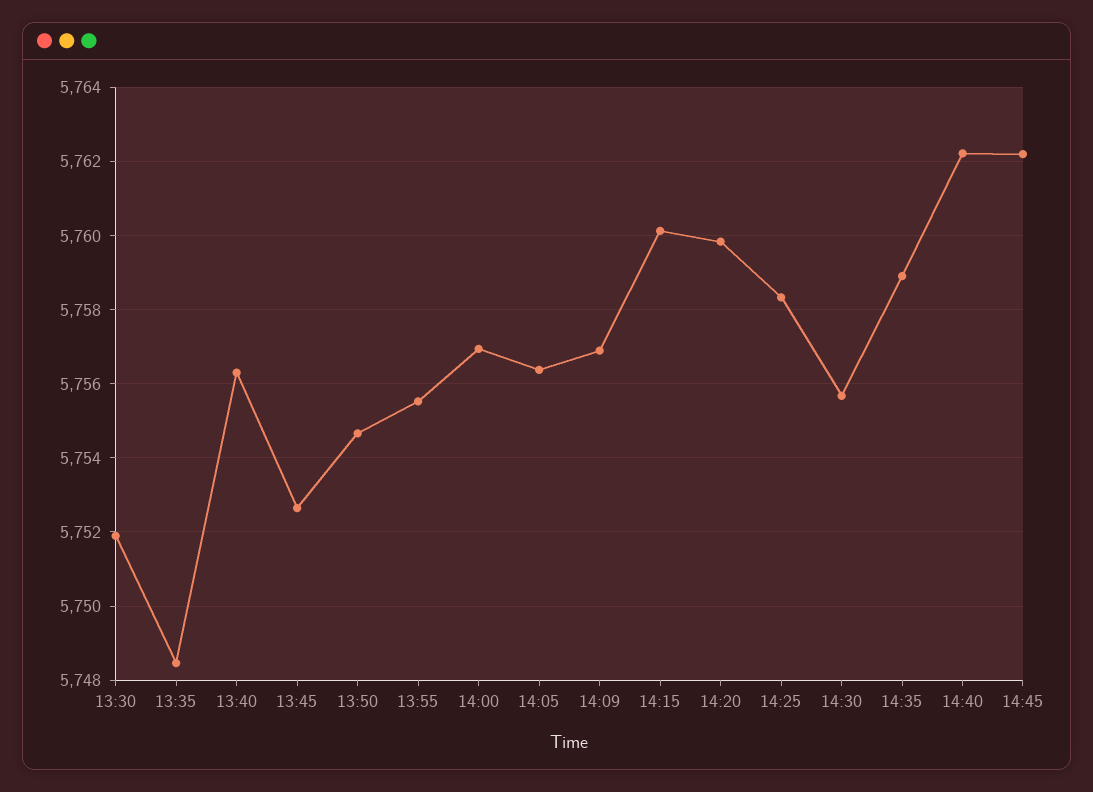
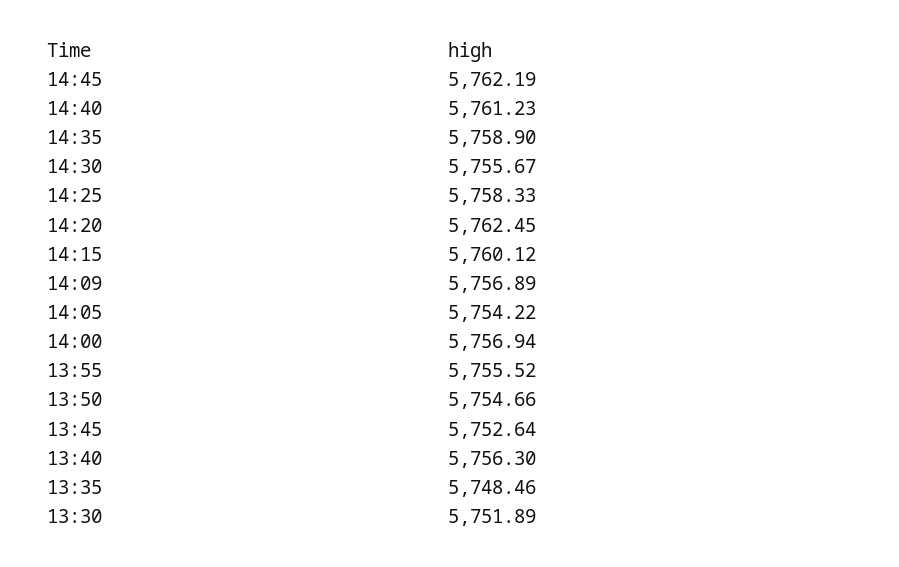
  {
    "13:30": 5751.89,
    "13:35": 5748.46,
    "13:40": 5756.3,
    "13:45": 5752.64,
    "13:50": 5754.66,
    "13:55": 5755.52,
    "14:00": 5756.94,
-   "14:05": 5756.4,
+   "14:05": 5754.22,
    "14:09": 5756.89,
    "14:15": 5760.12,
-   "14:20": 5759.8,
+   "14:20": 5762.45,
    "14:25": 5758.33,
    "14:30": 5755.67,
    "14:35": 5758.9,
-   "14:40": 5762.2,
+   "14:40": 5761.23,
    "14:45": 5762.19
  }

